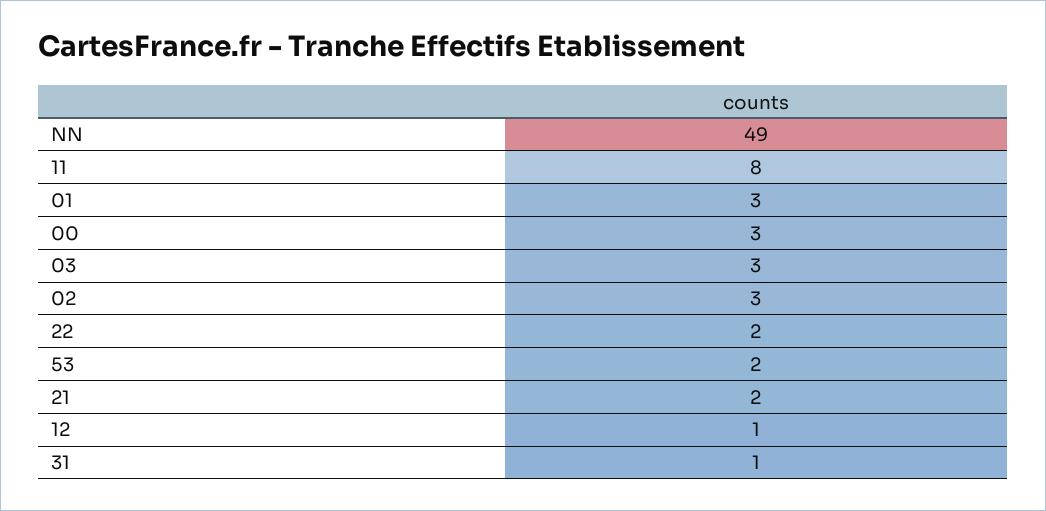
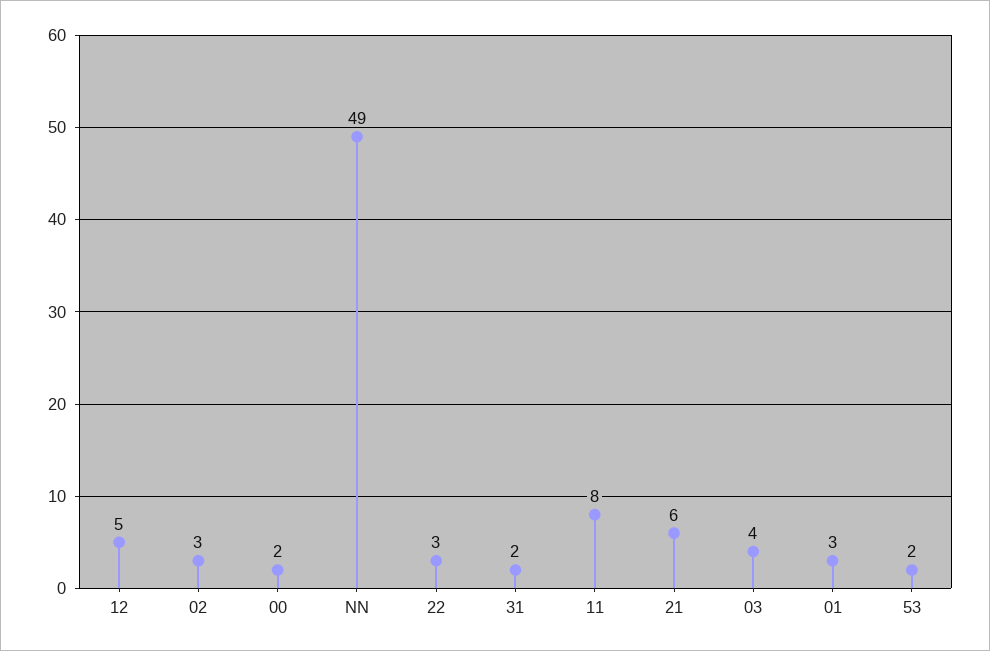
  {
    "NN": 49,
    "11": 8,
    "01": 3,
-   "00": 3,
+   "00": 2,
-   "03": 3,
+   "03": 4,
    "02": 3,
-   "22": 2,
+   "22": 3,
    "53": 2,
-   "21": 2,
+   "21": 6,
-   "12": 1,
+   "12": 5,
-   "31": 1
+   "31": 2
  }

